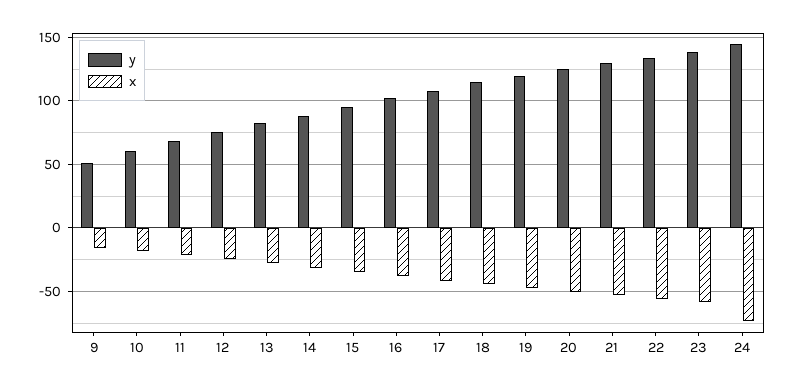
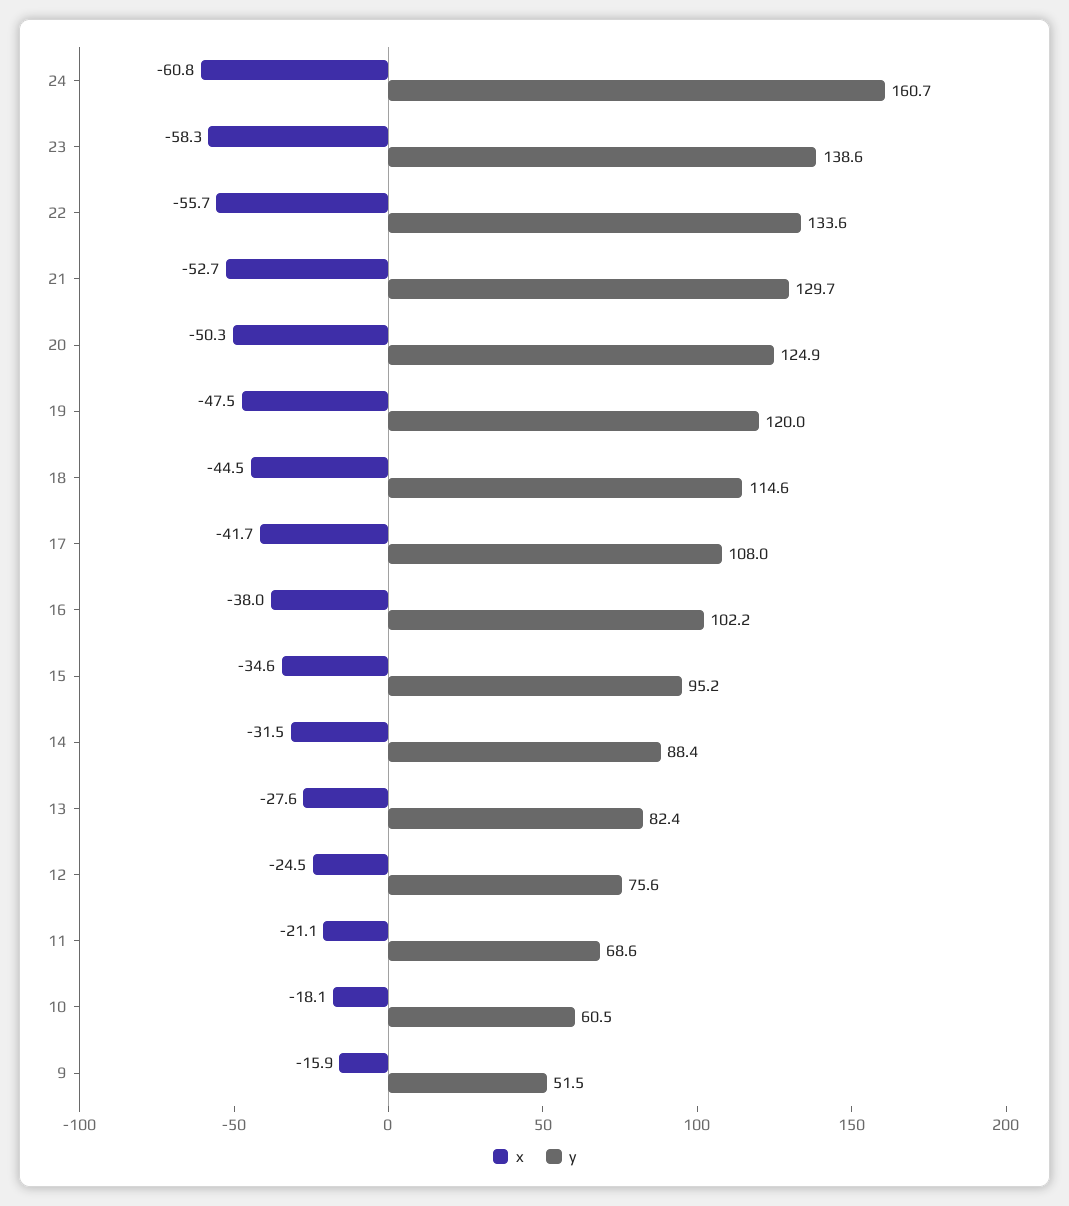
  {
    "y": {
      "9": 51.5,
      "10": 60.5,
      "11": 68.6,
      "12": 75.6,
      "13": 82.4,
      "14": 88.4,
      "15": 95.2,
      "16": 102.2,
      "17": 108,
      "18": 114.6,
      "19": 120,
      "20": 124.9,
      "21": 129.7,
      "22": 133.6,
      "23": 138.6,
-     "24": 145
+     "24": 160.7
    },
    "x": {
      "9": -15.9,
      "10": -18.1,
      "11": -21.1,
      "12": -24.5,
      "13": -27.6,
      "14": -31.5,
      "15": -34.6,
      "16": -38,
      "17": -41.7,
      "18": -44.5,
      "19": -47.5,
      "20": -50.3,
      "21": -52.7,
      "22": -55.7,
      "23": -58.3,
-     "24": -75
+     "24": -60.8
    }
  }

